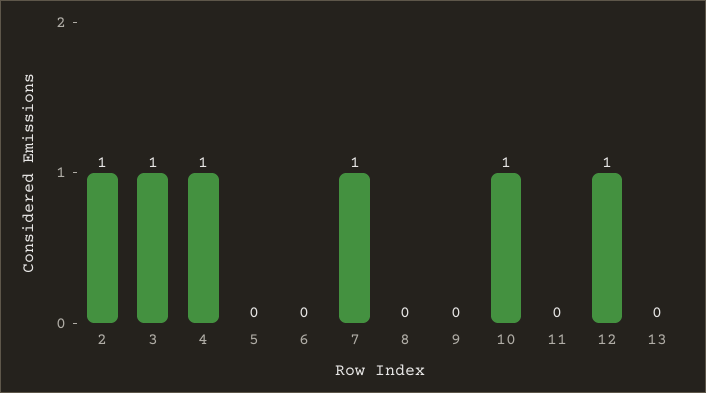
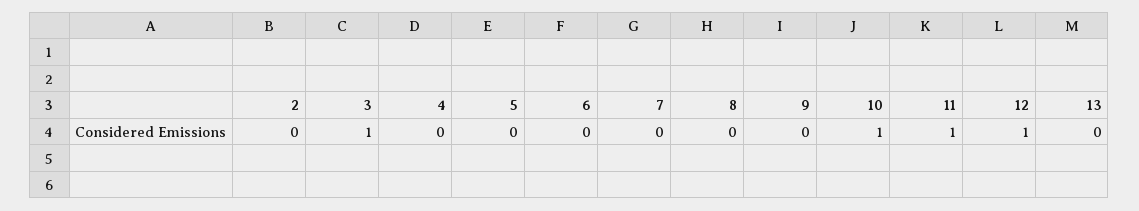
  {
-   "2": 1,
+   "2": 0,
    "3": 1,
-   "4": 1,
+   "4": 0,
    "5": 0,
    "6": 0,
-   "7": 1,
+   "7": 0,
    "8": 0,
    "9": 0,
    "10": 1,
-   "11": 0,
+   "11": 1,
    "12": 1,
    "13": 0
  }

